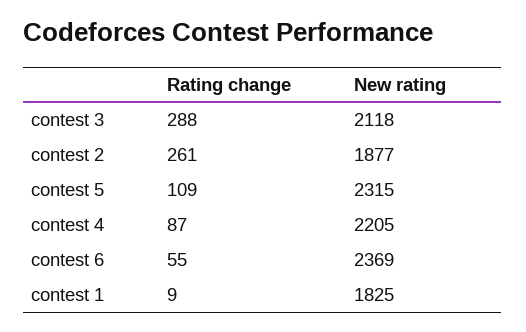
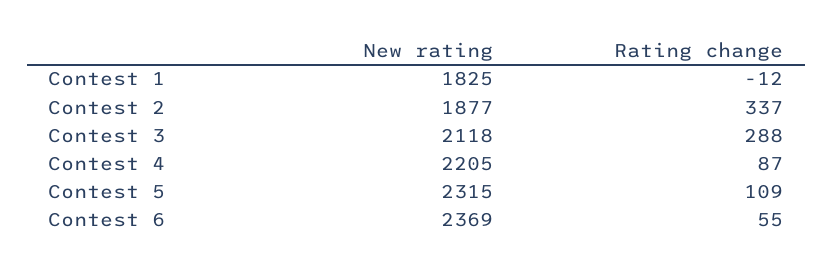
  {
    "Rating change": {
      "contest 3": 288,
-     "contest 2": 261,
+     "contest 2": 337,
      "contest 5": 109,
      "contest 4": 87,
      "contest 6": 55,
-     "contest 1": 9
+     "contest 1": -12
    },
    "New rating": {
      "contest 3": 2118,
      "contest 2": 1877,
      "contest 5": 2315,
      "contest 4": 2205,
      "contest 6": 2369,
      "contest 1": 1825
    }
  }

